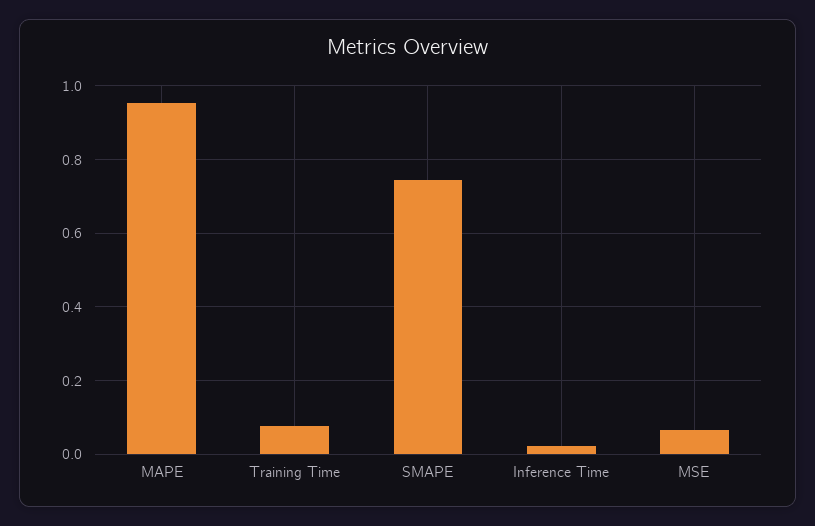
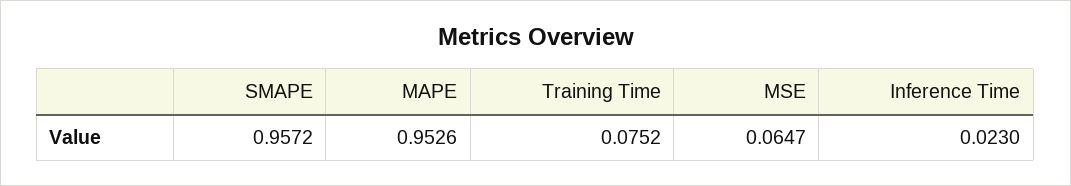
  {
    "MAPE": 0.9526,
    "Training Time": 0.0752,
-   "SMAPE": 0.74,
+   "SMAPE": 0.9572,
    "Inference Time": 0.023,
    "MSE": 0.0647
  }

